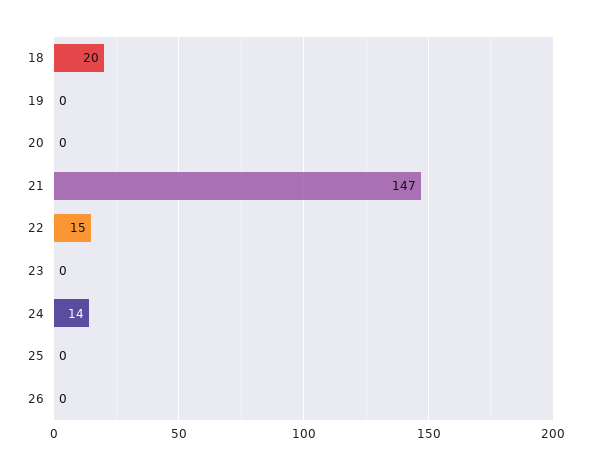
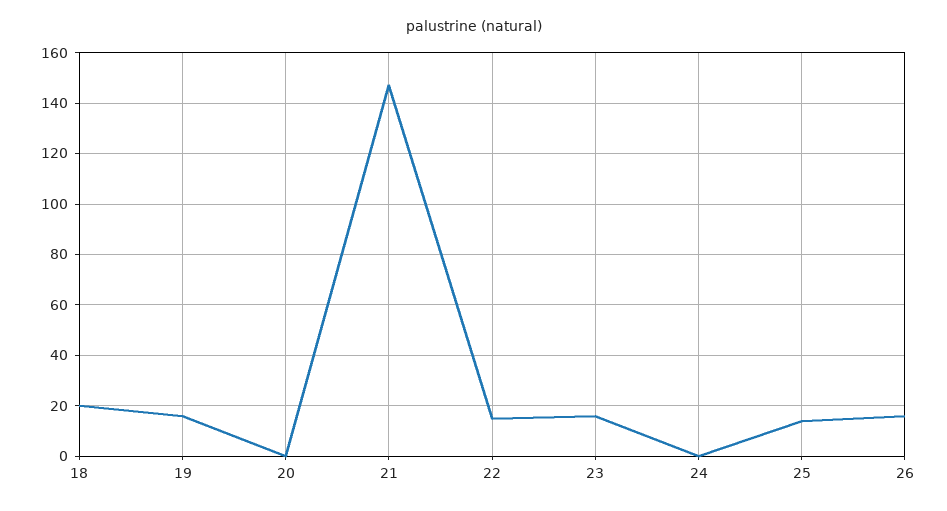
  {
    "18": 20,
-   "19": 0,
+   "19": 15,
    "20": 0,
    "21": 147,
    "22": 15,
-   "23": 0,
+   "23": 15,
-   "24": 14,
+   "24": 0,
-   "25": 0,
+   "25": 15,
-   "26": 0
+   "26": 15
  }

